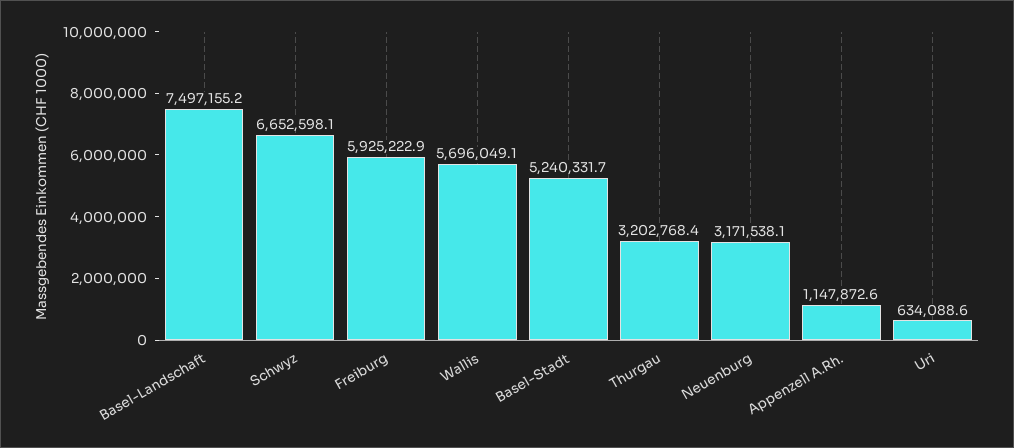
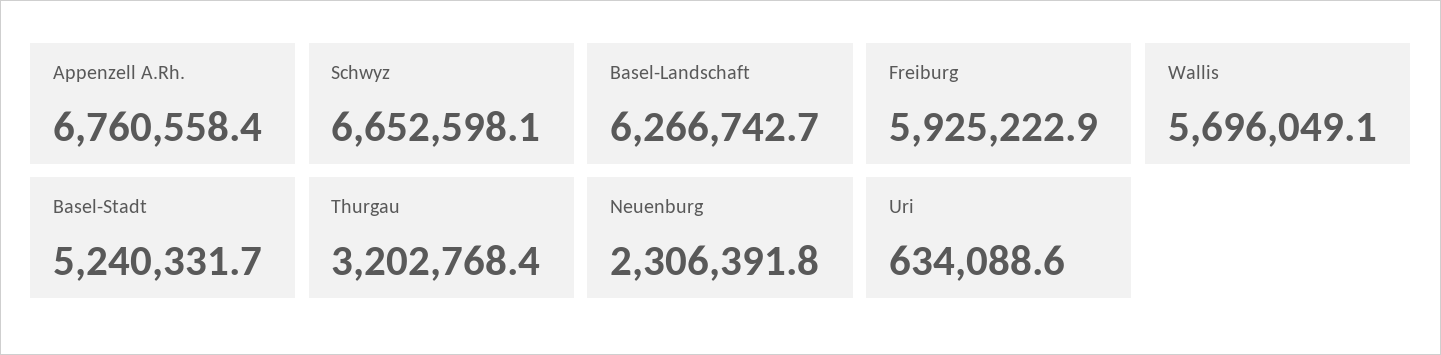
  {
-   "Basel-Landschaft": 7497155.2,
+   "Basel-Landschaft": 6266742.7,
    "Schwyz": 6652598.1,
    "Freiburg": 5925222.9,
    "Wallis": 5696049.1,
    "Basel-Stadt": 5240331.7,
    "Thurgau": 3202768.4,
-   "Neuenburg": 3171538.1,
+   "Neuenburg": 2306391.8,
-   "Appenzell A.Rh.": 1147872.6,
+   "Appenzell A.Rh.": 6760558.4,
    "Uri": 634088.6
  }

